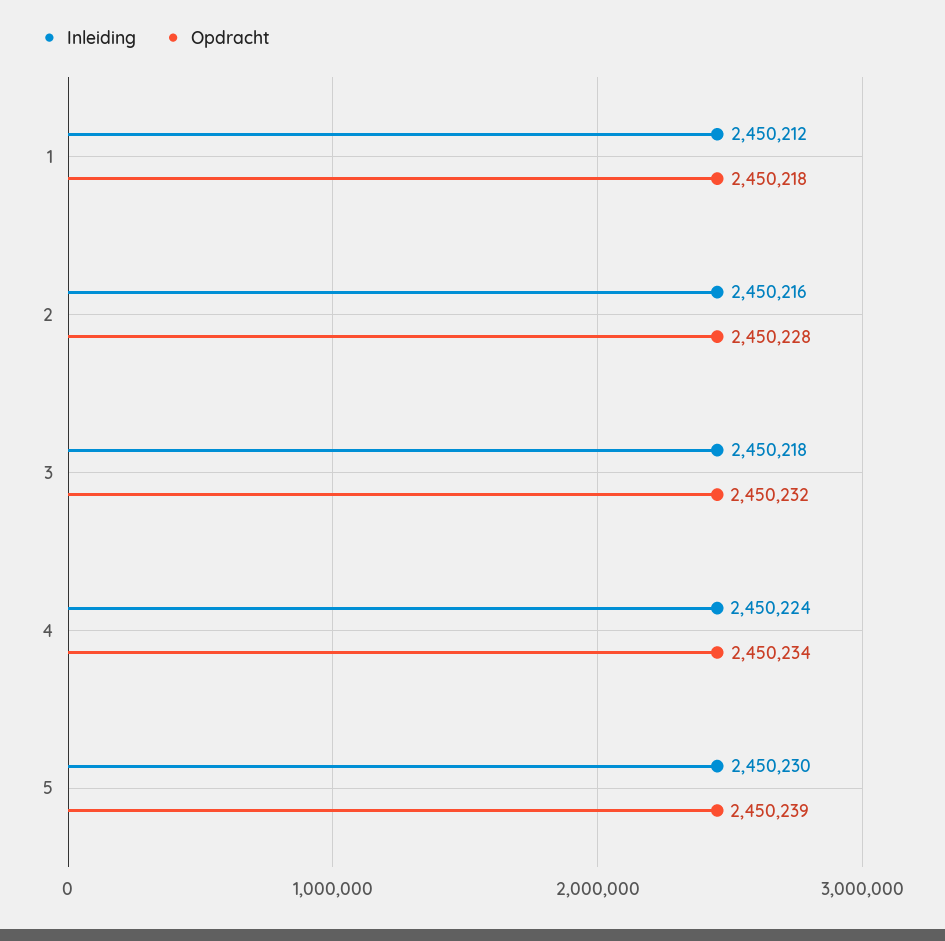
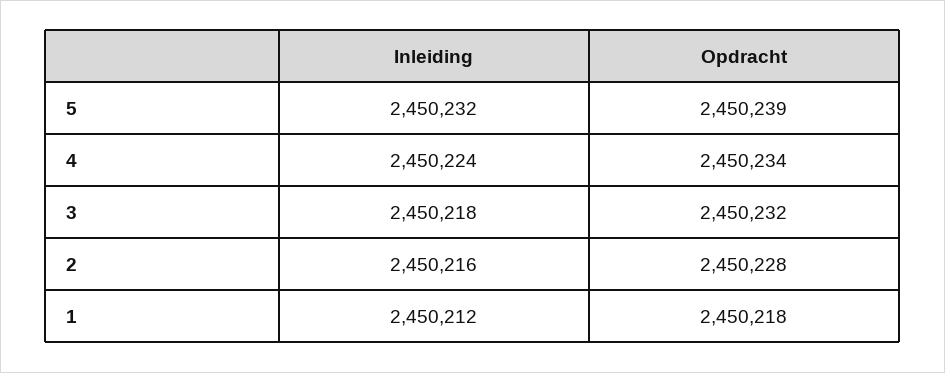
  {
    "Inleiding": {
      "1": 2450212,
      "2": 2450216,
      "3": 2450218,
      "4": 2450224,
-     "5": 2450230
+     "5": 2450232
    },
    "Opdracht": {
      "1": 2450218,
      "2": 2450228,
      "3": 2450232,
      "4": 2450234,
      "5": 2450239
    }
  }

